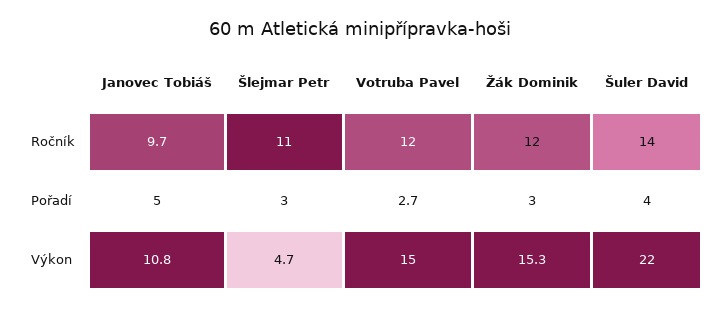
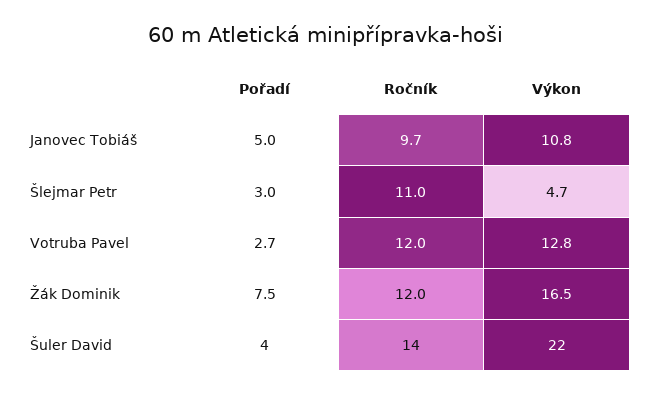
  {
    "Janovec Tobiáš": {
      "Ročník": 9.7,
      "Pořadí": 5,
      "Výkon": 10.8
    },
    "Šlejmar Petr": {
      "Ročník": 11,
      "Pořadí": 3,
      "Výkon": 4.7
    },
    "Votruba Pavel": {
      "Ročník": 12,
      "Pořadí": 2.7,
-     "Výkon": 15
+     "Výkon": 12.8
    },
    "Žák Dominik": {
      "Ročník": 12,
-     "Pořadí": 3,
+     "Pořadí": 7.5,
-     "Výkon": 15.3
+     "Výkon": 16.5
    },
    "Šuler David": {
      "Ročník": 14,
      "Pořadí": 4,
      "Výkon": 22
    }
  }

